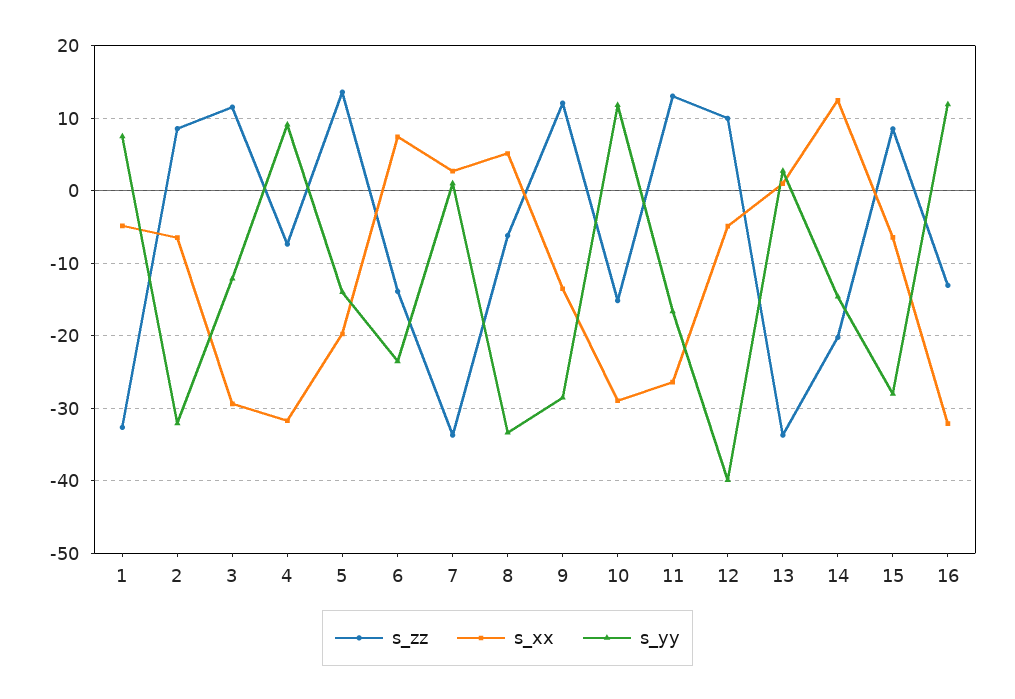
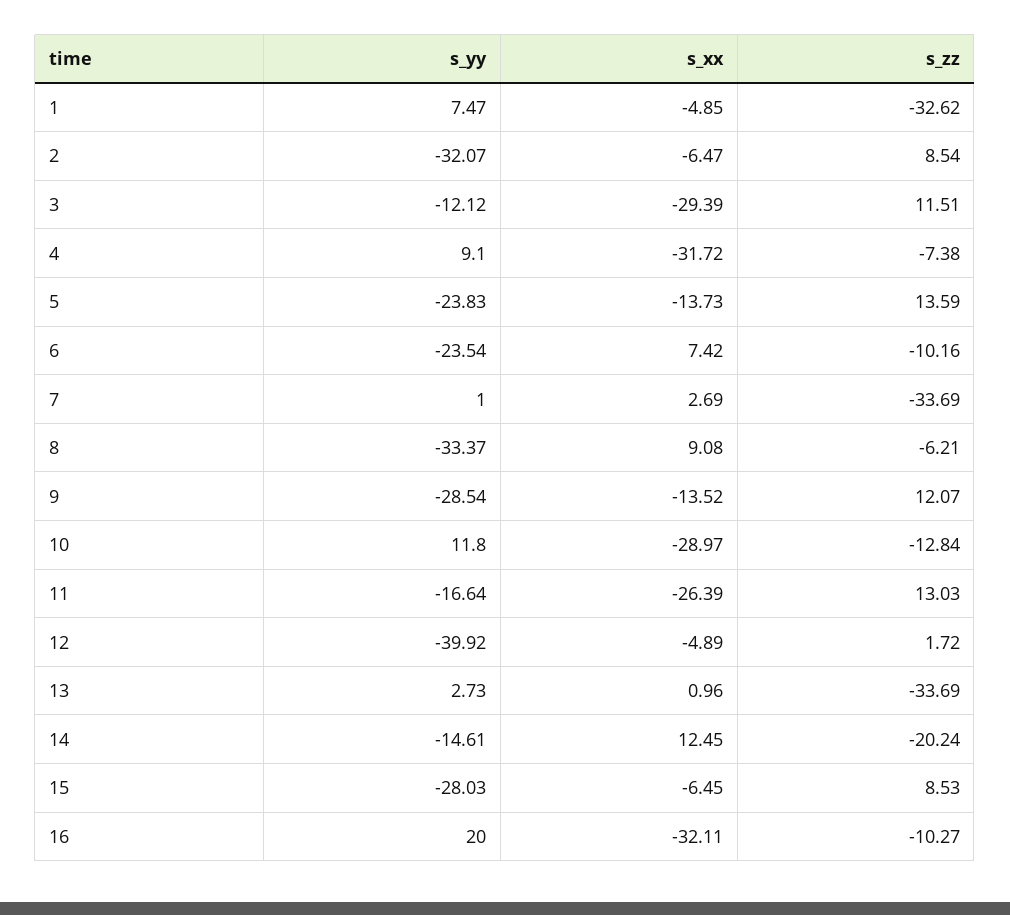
  {
    "s_zz": {
      "1": -32.62,
      "2": 8.54,
      "3": 11.51,
      "4": -7.38,
      "5": 13.59,
-     "6": -14,
+     "6": -10.16,
      "7": -33.69,
      "8": -6.21,
      "9": 12.07,
-     "10": -15,
+     "10": -12.84,
      "11": 13.03,
-     "12": 10,
+     "12": 1.72,
      "13": -33.69,
      "14": -20.24,
      "15": 8.53,
-     "16": -13
+     "16": -10.27
    },
    "s_xx": {
      "1": -4.85,
      "2": -6.47,
      "3": -29.39,
      "4": -31.72,
-     "5": -20,
+     "5": -13.73,
      "6": 7.42,
      "7": 2.69,
-     "8": 5,
+     "8": 9.08,
      "9": -13.52,
      "10": -28.97,
      "11": -26.39,
      "12": -4.89,
      "13": 0.96,
      "14": 12.45,
      "15": -6.45,
      "16": -32.11
    },
    "s_yy": {
      "1": 7.47,
      "2": -32.07,
      "3": -12.12,
      "4": 9.1,
-     "5": -14,
+     "5": -23.83,
      "6": -23.54,
      "7": 1,
      "8": -33.37,
      "9": -28.54,
      "10": 11.8,
      "11": -16.64,
      "12": -39.92,
      "13": 2.73,
      "14": -14.61,
      "15": -28.03,
-     "16": 12
+     "16": 20
    }
  }

